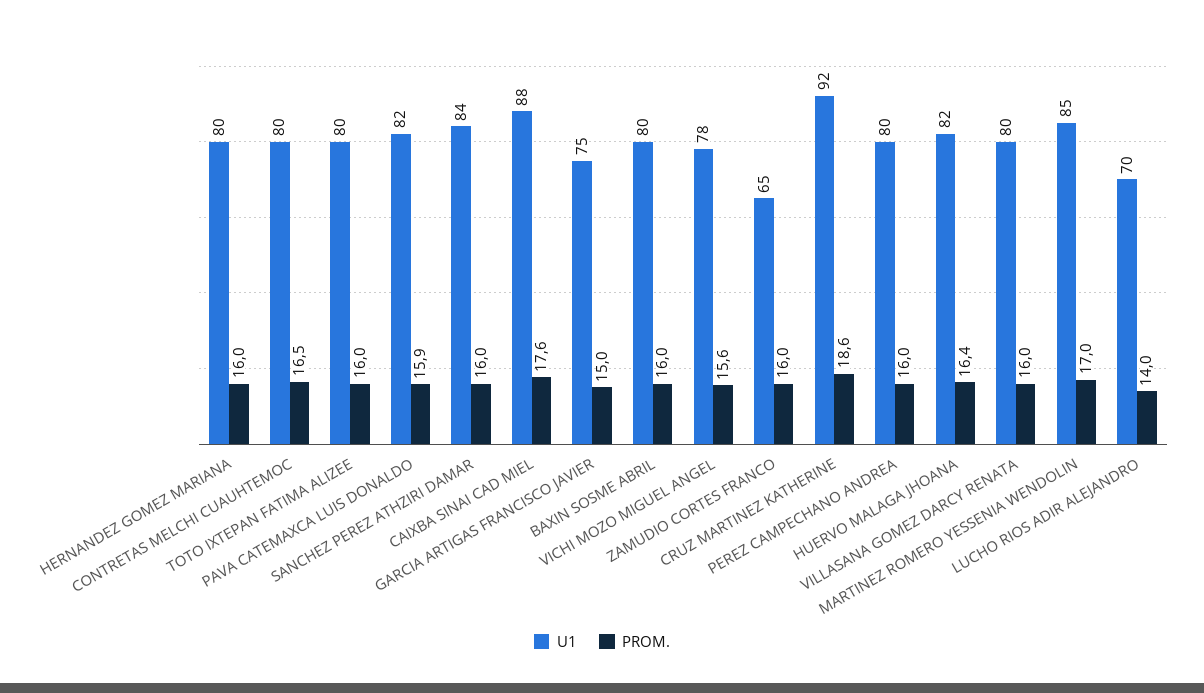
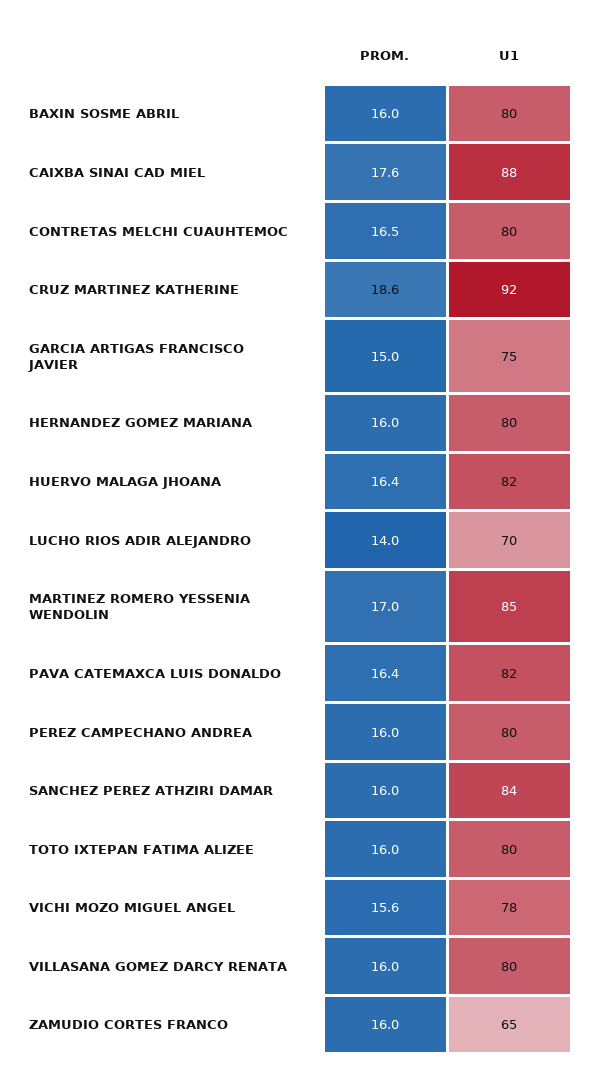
  {
    "U1": {
      "HERNANDEZ GOMEZ MARIANA": 80,
      "CONTRETAS MELCHI CUAUHTEMOC": 80,
      "TOTO IXTEPAN FATIMA ALIZEE": 80,
      "PAVA CATEMAXCA LUIS DONALDO": 82,
      "SANCHEZ PEREZ ATHZIRI DAMAR": 84,
      "CAIXBA SINAI CAD MIEL": 88,
      "GARCIA ARTIGAS FRANCISCO JAVIER": 75,
      "BAXIN SOSME ABRIL": 80,
      "VICHI MOZO MIGUEL ANGEL": 78,
      "ZAMUDIO CORTES FRANCO": 65,
      "CRUZ MARTINEZ KATHERINE": 92,
      "PEREZ CAMPECHANO ANDREA": 80,
      "HUERVO MALAGA JHOANA": 82,
      "VILLASANA GOMEZ DARCY RENATA": 80,
      "MARTINEZ ROMERO YESSENIA WENDOLIN": 85,
      "LUCHO RIOS ADIR ALEJANDRO": 70
    },
    "PROM.": {
      "HERNANDEZ GOMEZ MARIANA": 16,
      "CONTRETAS MELCHI CUAUHTEMOC": 16.5,
      "TOTO IXTEPAN FATIMA ALIZEE": 16,
-     "PAVA CATEMAXCA LUIS DONALDO": 15.9,
+     "PAVA CATEMAXCA LUIS DONALDO": 16.4,
      "SANCHEZ PEREZ ATHZIRI DAMAR": 16,
      "CAIXBA SINAI CAD MIEL": 17.6,
      "GARCIA ARTIGAS FRANCISCO JAVIER": 15,
      "BAXIN SOSME ABRIL": 16,
      "VICHI MOZO MIGUEL ANGEL": 15.6,
      "ZAMUDIO CORTES FRANCO": 16,
      "CRUZ MARTINEZ KATHERINE": 18.6,
      "PEREZ CAMPECHANO ANDREA": 16,
      "HUERVO MALAGA JHOANA": 16.4,
      "VILLASANA GOMEZ DARCY RENATA": 16,
      "MARTINEZ ROMERO YESSENIA WENDOLIN": 17,
      "LUCHO RIOS ADIR ALEJANDRO": 14
    }
  }

